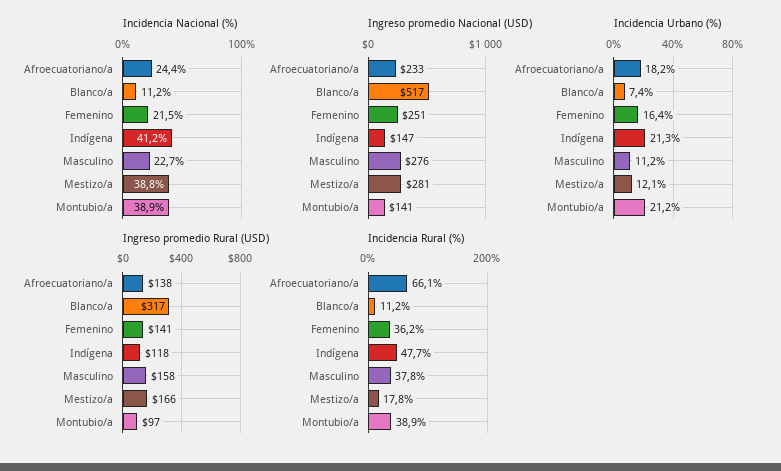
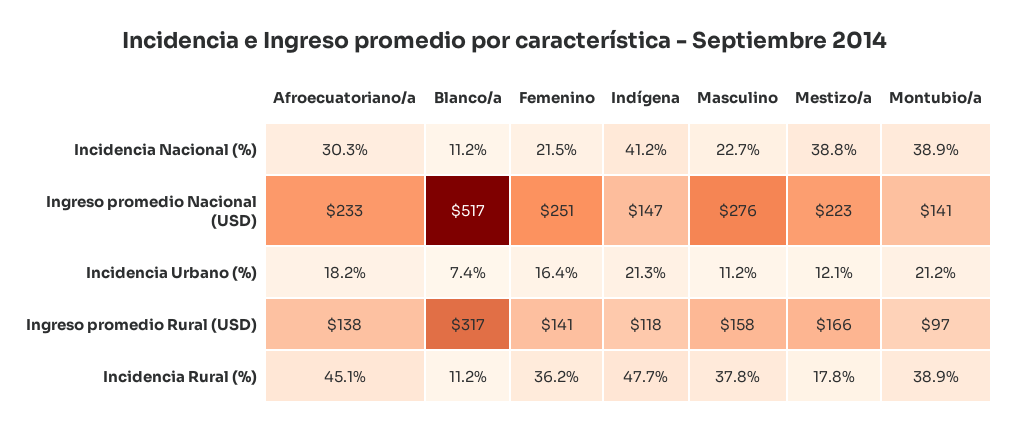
  {
    "Incidencia Nacional (%)": {
-     "Afroecuatoriano/a": 24.4,
+     "Afroecuatoriano/a": 30.3,
      "Blanco/a": 11.2,
      "Femenino": 21.5,
      "Indígena": 41.2,
      "Masculino": 22.7,
      "Mestizo/a": 38.8,
      "Montubio/a": 38.9
    },
    "Ingreso promedio Nacional (USD)": {
      "Afroecuatoriano/a": 233,
      "Blanco/a": 517,
      "Femenino": 251,
      "Indígena": 147,
      "Masculino": 276,
-     "Mestizo/a": 281,
+     "Mestizo/a": 223,
      "Montubio/a": 141
    },
    "Incidencia Urbano (%)": {
      "Afroecuatoriano/a": 18.2,
      "Blanco/a": 7.4,
      "Femenino": 16.4,
      "Indígena": 21.3,
      "Masculino": 11.2,
      "Mestizo/a": 12.1,
      "Montubio/a": 21.2
    },
    "Ingreso promedio Rural (USD)": {
      "Afroecuatoriano/a": 138,
      "Blanco/a": 317,
      "Femenino": 141,
      "Indígena": 118,
      "Masculino": 158,
      "Mestizo/a": 166,
      "Montubio/a": 97
    },
    "Incidencia Rural (%)": {
-     "Afroecuatoriano/a": 66.1,
+     "Afroecuatoriano/a": 45.1,
      "Blanco/a": 11.2,
      "Femenino": 36.2,
      "Indígena": 47.7,
      "Masculino": 37.8,
      "Mestizo/a": 17.8,
      "Montubio/a": 38.9
    }
  }

